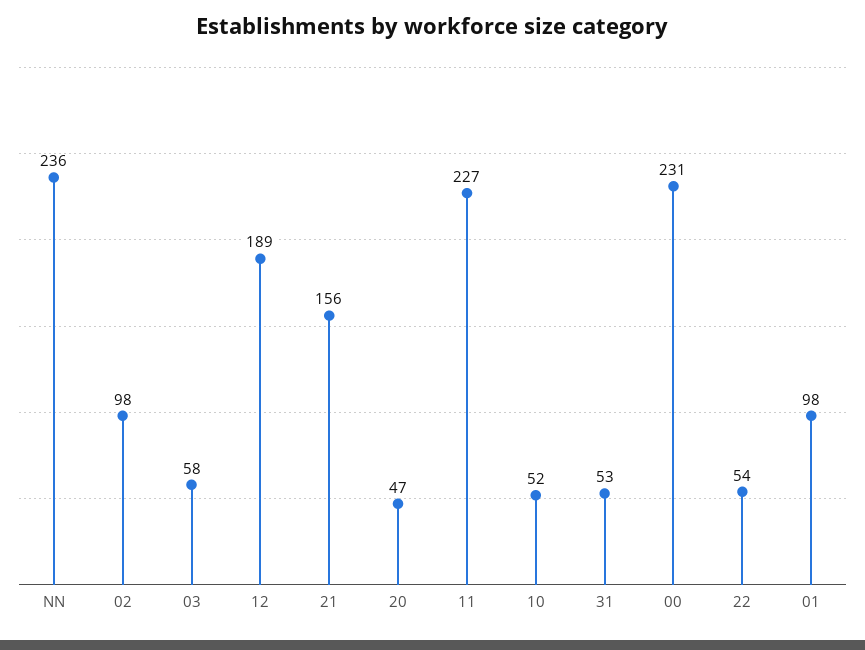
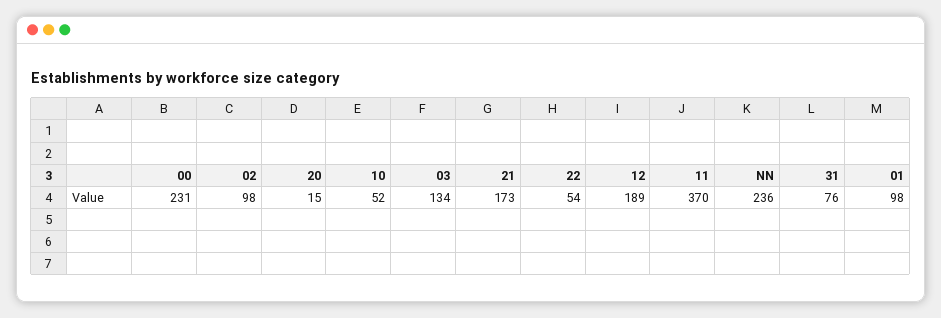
  {
    "NN": 236,
    "02": 98,
-   "03": 58,
+   "03": 134,
    "12": 189,
-   "21": 156,
+   "21": 173,
-   "20": 47,
+   "20": 15,
-   "11": 227,
+   "11": 370,
    "10": 52,
-   "31": 53,
+   "31": 76,
    "00": 231,
    "22": 54,
    "01": 98
  }

